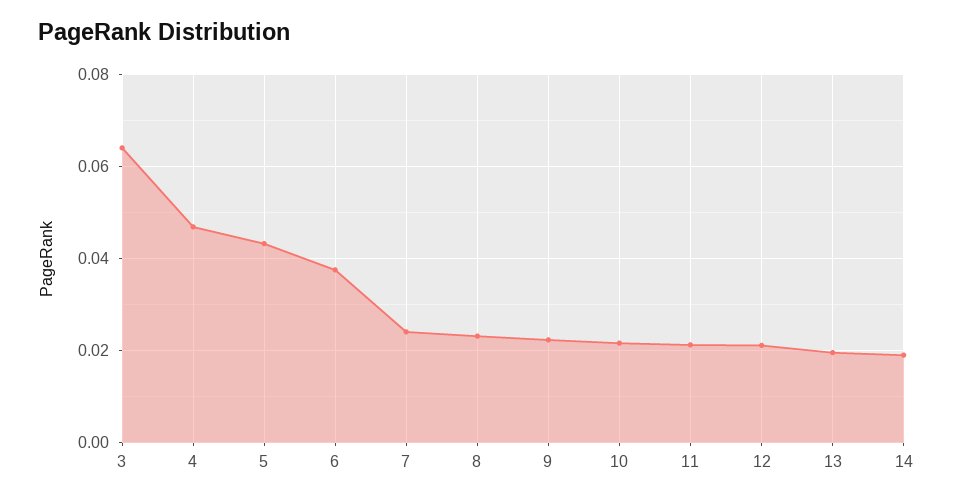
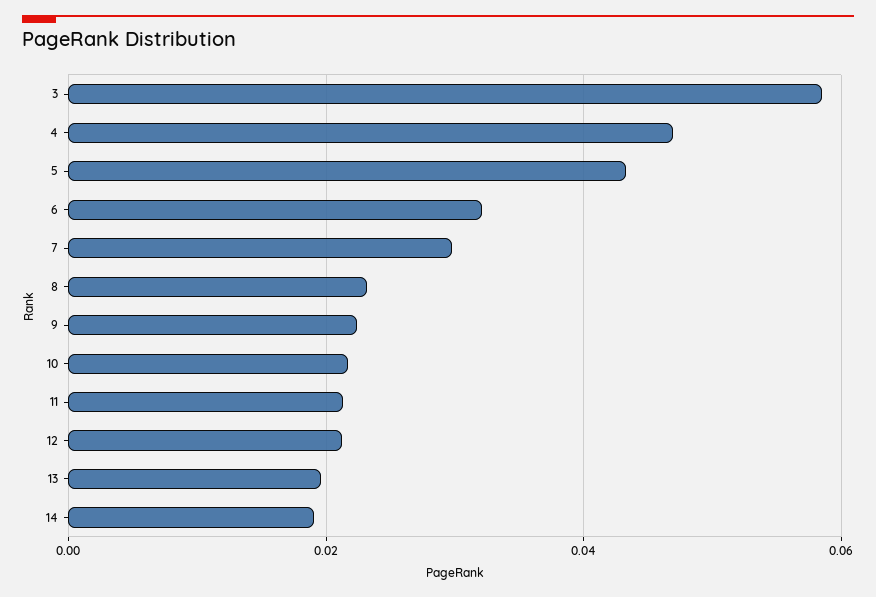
  {
-   "3": 0.064,
+   "3": 0.058,
    "4": 0.046,
    "5": 0.044,
-   "6": 0.038,
+   "6": 0.032,
-   "7": 0.024,
+   "7": 0.03,
    "8": 0.024,
    "9": 0.022,
    "10": 0.022,
    "11": 0.022,
    "12": 0.022,
    "13": 0.02,
    "14": 0.02
  }

